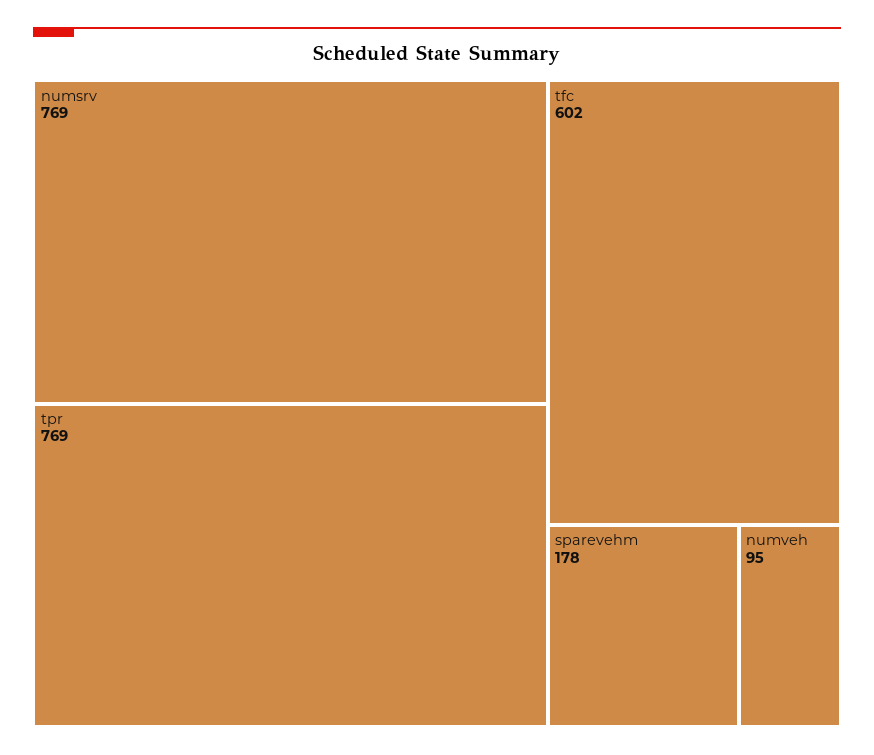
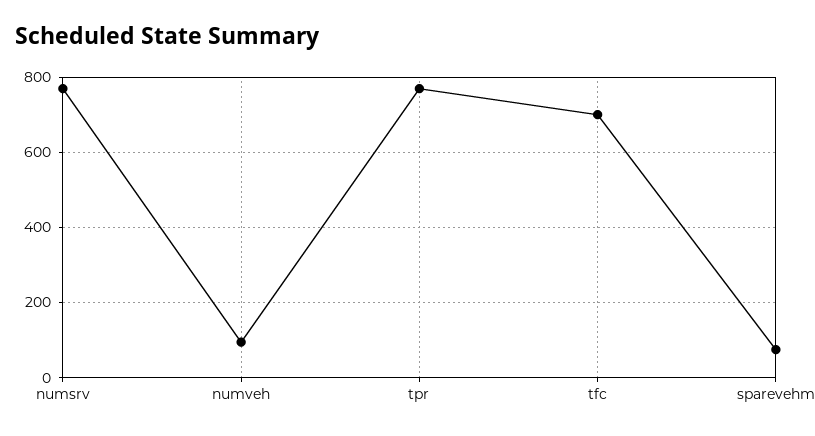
  {
    "numsrv": 769,
    "tpr": 769,
-   "tfc": 602,
+   "tfc": 700,
-   "sparevehm": 178,
+   "sparevehm": 80,
    "numveh": 95
  }

